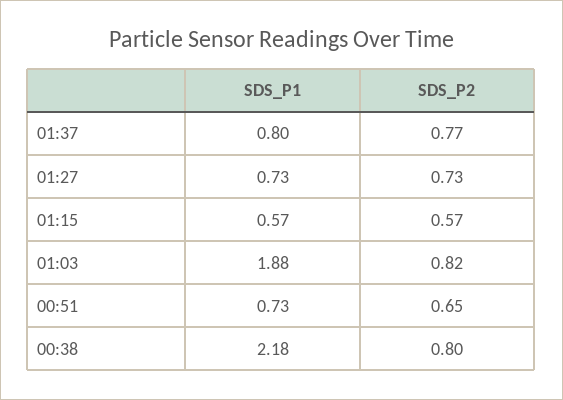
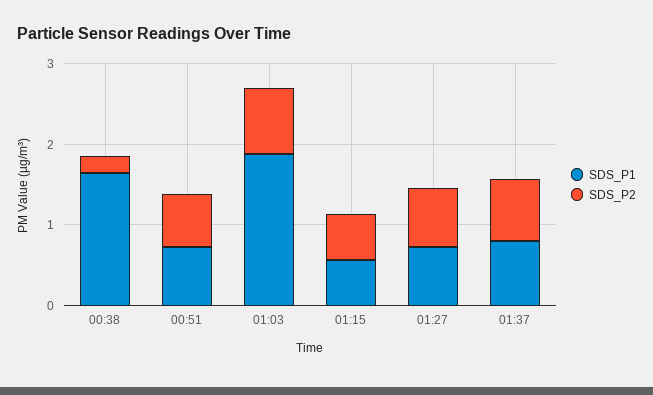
  {
    "SDS_P1": {
      "01:37": 0.8,
      "01:27": 0.73,
      "01:15": 0.57,
      "01:03": 1.88,
      "00:51": 0.73,
-     "00:38": 2.18
+     "00:38": 1.6
    },
    "SDS_P2": {
      "01:37": 0.77,
      "01:27": 0.73,
      "01:15": 0.57,
      "01:03": 0.82,
      "00:51": 0.65,
-     "00:38": 0.8
+     "00:38": 0.2
    }
  }

